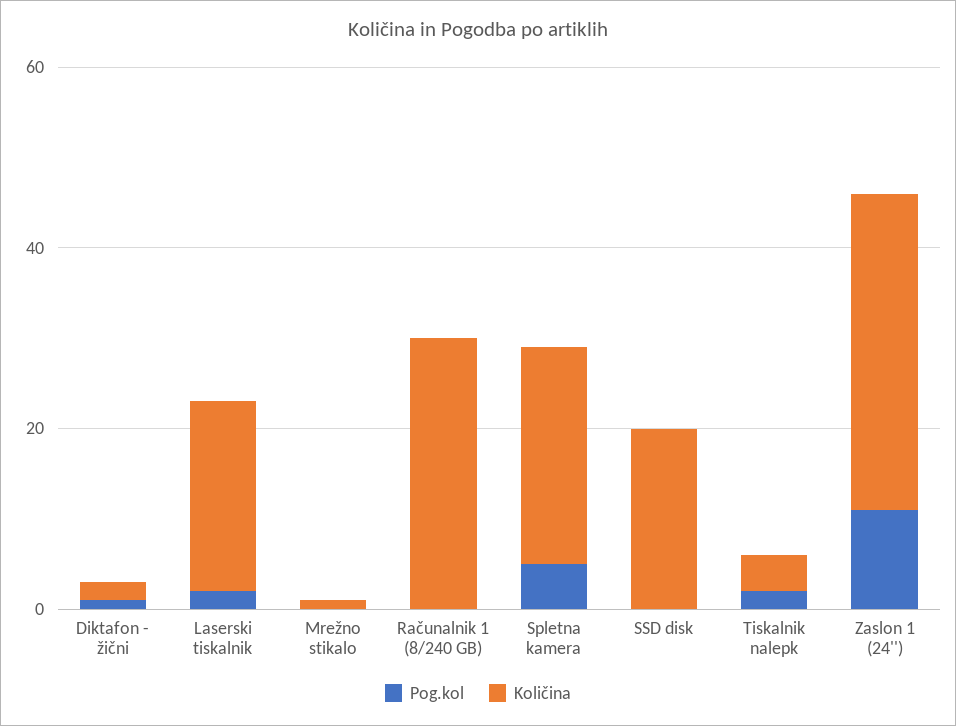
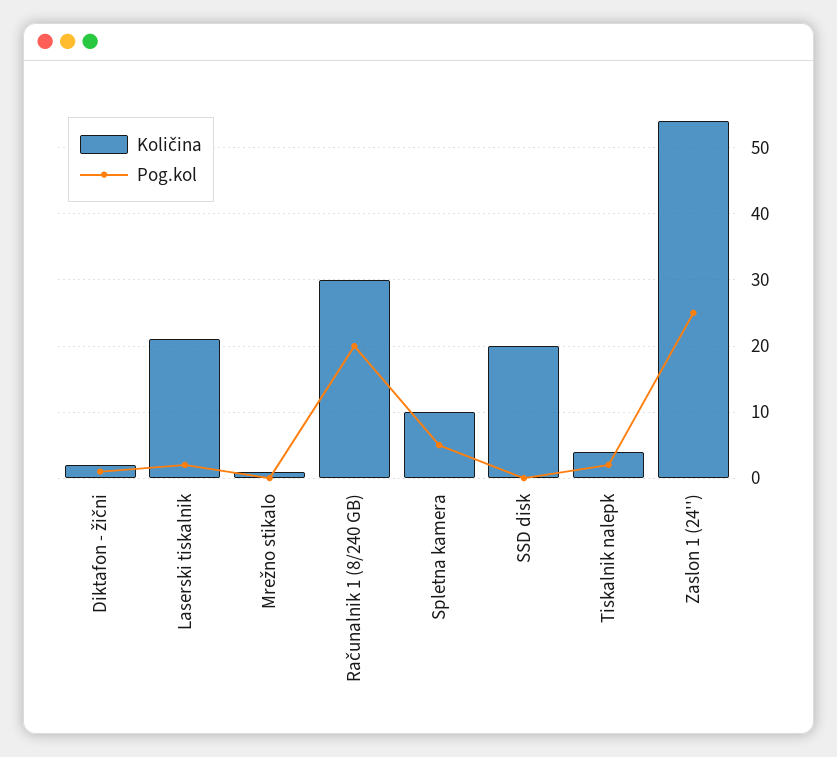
  {
    "Pog.kol": {
      "Diktafon - žični": 1,
      "Laserski tiskalnik": 2,
      "Mrežno stikalo": 0,
-     "Računalnik 1 (8/240 GB)": 0,
+     "Računalnik 1 (8/240 GB)": 20,
      "Spletna kamera": 5,
      "SSD disk": 0,
      "Tiskalnik nalepk": 2,
-     "Zaslon 1 (24'')": 10
+     "Zaslon 1 (24'')": 25
    },
    "Količina": {
      "Diktafon - žični": 2,
      "Laserski tiskalnik": 21,
      "Mrežno stikalo": 1,
      "Računalnik 1 (8/240 GB)": 30,
-     "Spletna kamera": 25,
+     "Spletna kamera": 10,
      "SSD disk": 20,
      "Tiskalnik nalepk": 4,
-     "Zaslon 1 (24'')": 35
+     "Zaslon 1 (24'')": 54
    }
  }

